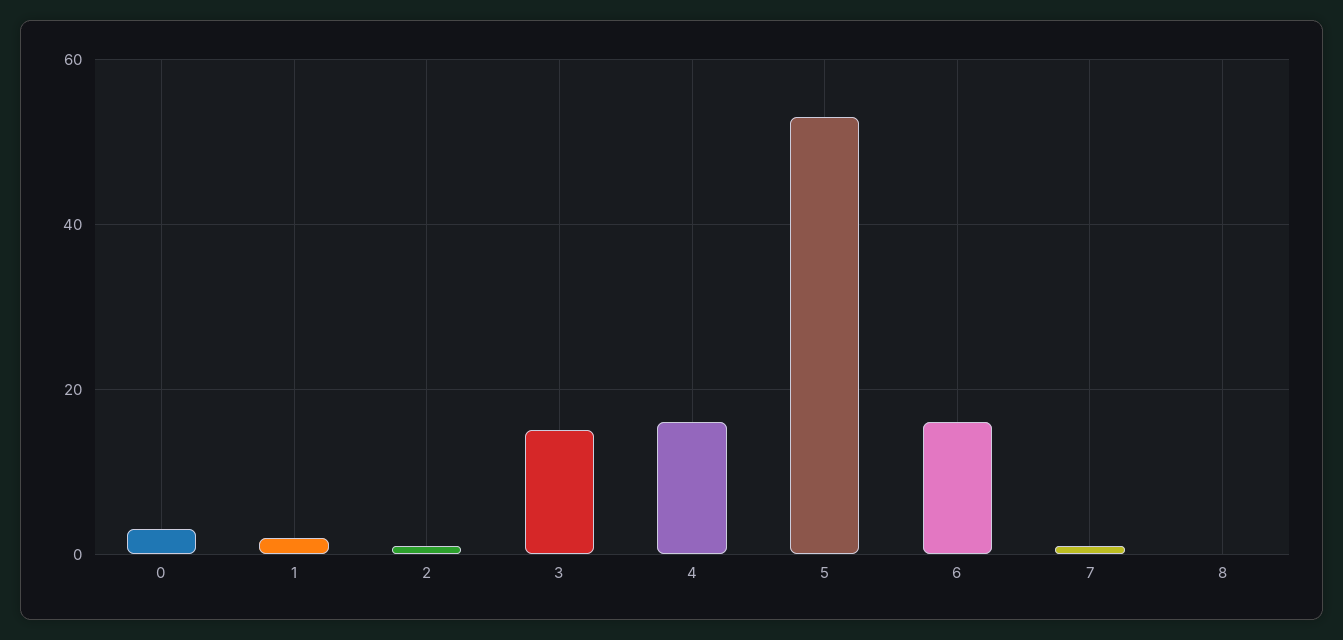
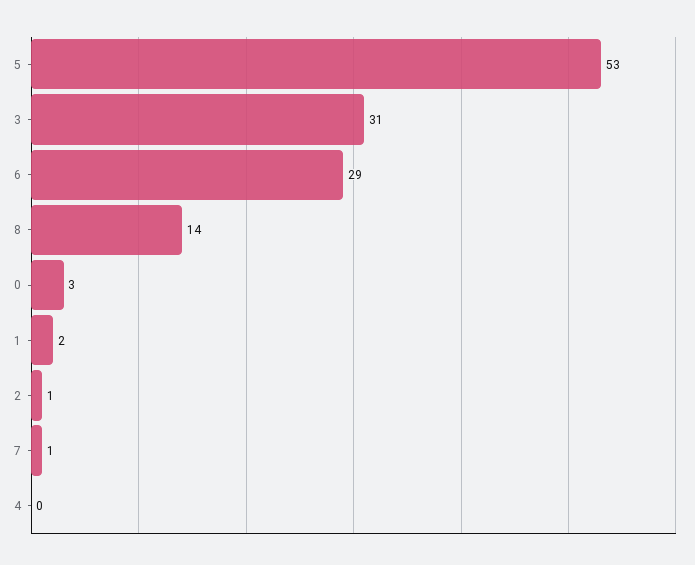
  {
    "0": 3,
    "1": 2,
    "2": 1,
-   "3": 15,
+   "3": 31,
-   "4": 15,
+   "4": 0,
    "5": 53,
-   "6": 15,
+   "6": 29,
    "7": 1,
-   "8": 0
+   "8": 14
  }

